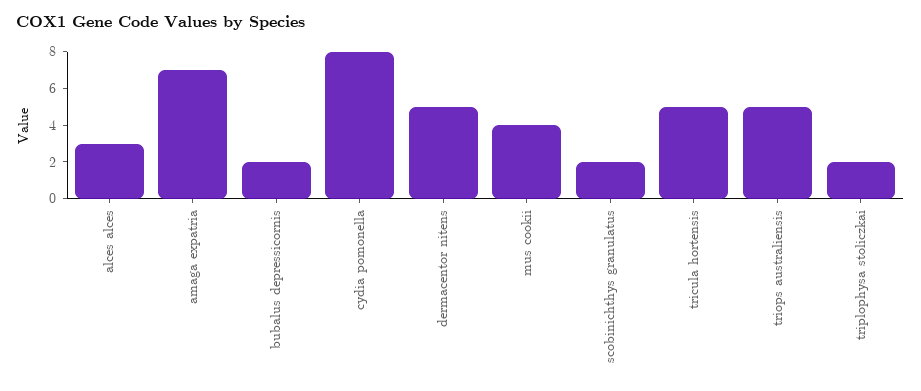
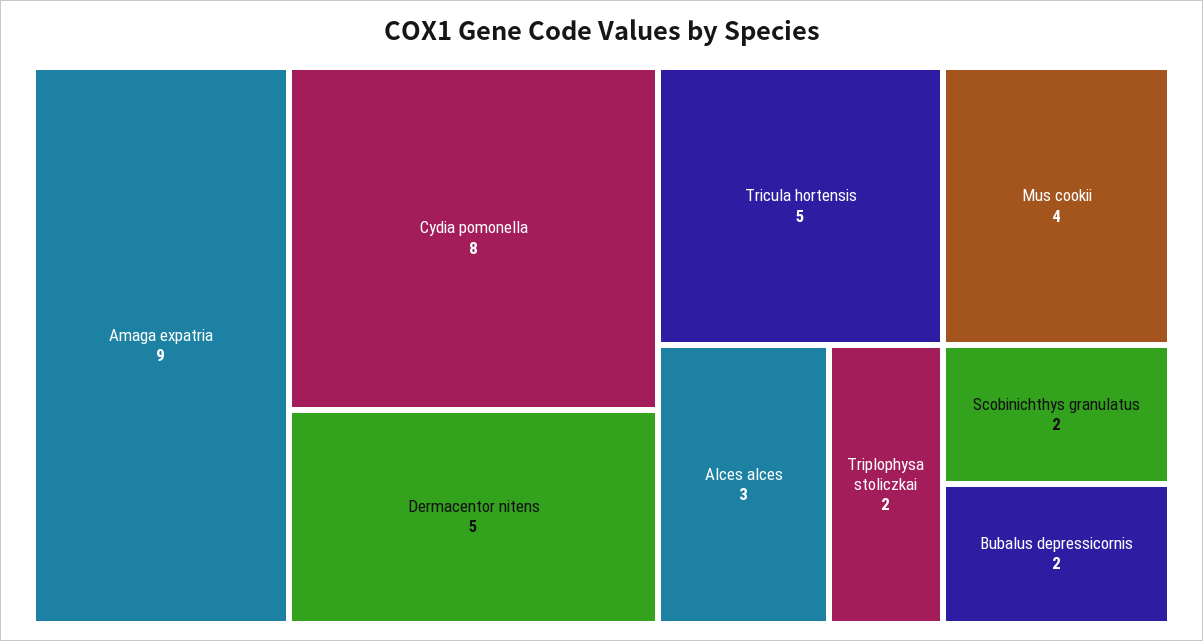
  {
    "alces alces": 3,
-   "amaga expatria": 7,
+   "amaga expatria": 9,
    "bubalus depressicornis": 2,
    "cydia pomonella": 8,
    "dermacentor nitens": 5,
    "mus cookii": 4,
    "scobinichthys granulatus": 2,
    "tricula hortensis": 5,
-   "triops australiensis": 5,
    "triplophysa stoliczkai": 2
  }

